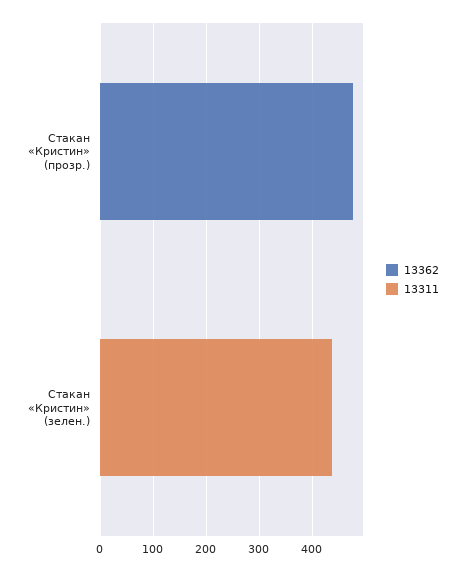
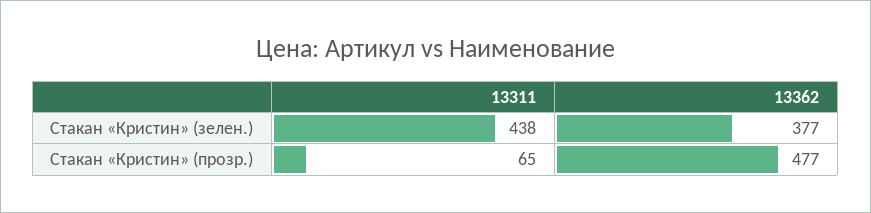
  {
    "13362": {
      "Стакан «Кристин» (прозр.)": 477,
-     "Стакан «Кристин» (зелен.)": 0
+     "Стакан «Кристин» (зелен.)": 377
    },
    "13311": {
-     "Стакан «Кристин» (прозр.)": 0,
+     "Стакан «Кристин» (прозр.)": 65,
      "Стакан «Кристин» (зелен.)": 438
    }
  }

